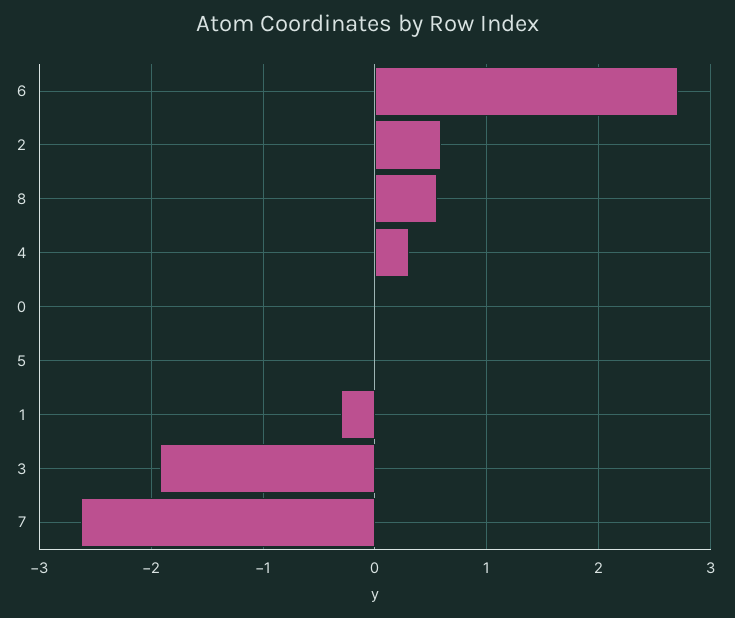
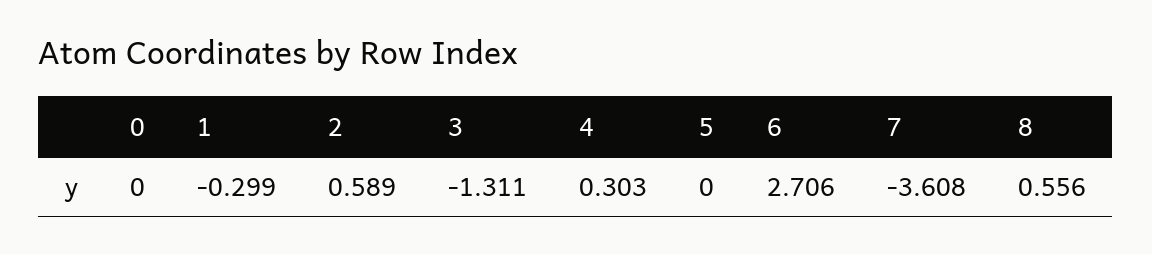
  {
    "6": 2.706,
    "2": 0.589,
    "8": 0.556,
    "4": 0.303,
    "0": 0,
    "5": 0,
    "1": -0.299,
-   "3": -1.9,
+   "3": -1.311,
-   "7": -2.6
+   "7": -3.608
  }

